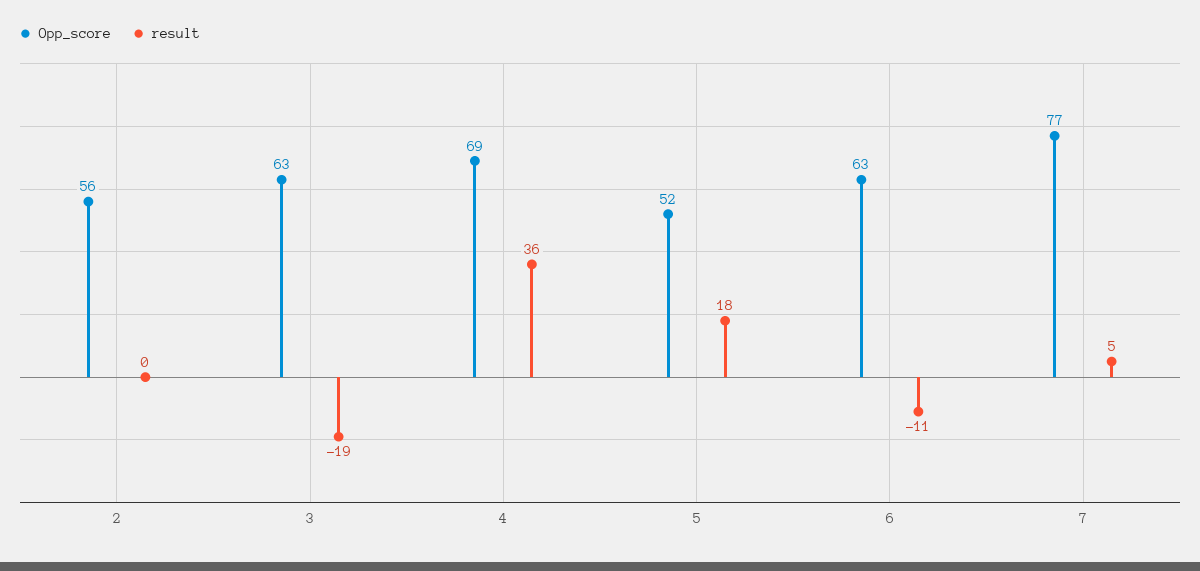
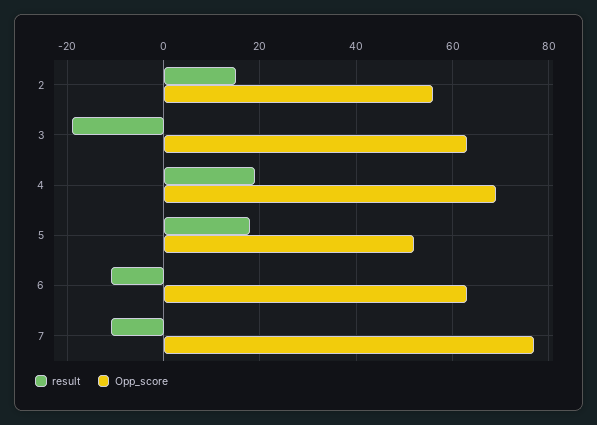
  {
    "Opp_score": {
      "2": 56,
      "3": 63,
      "4": 69,
      "5": 52,
      "6": 63,
      "7": 77
    },
    "result": {
-     "2": 0,
+     "2": 15,
      "3": -19,
-     "4": 36,
+     "4": 20,
      "5": 18,
      "6": -11,
-     "7": 5
+     "7": -10
    }
  }

